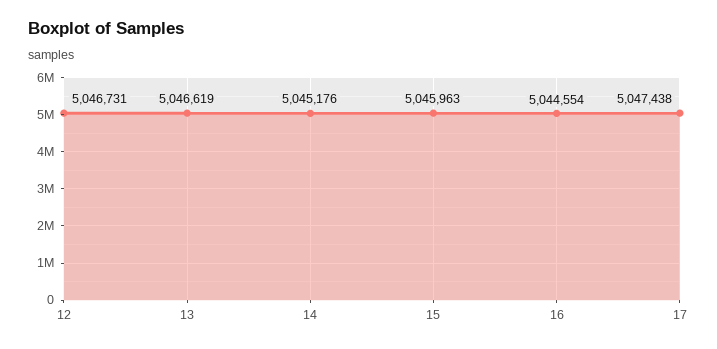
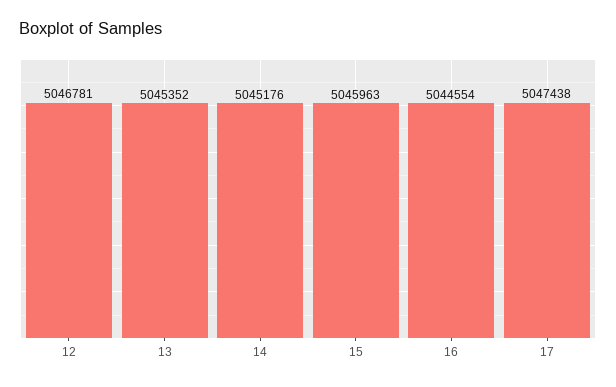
  {
-   "12": 5046731,
+   "12": 5046781,
-   "13": 5046619,
+   "13": 5045352,
    "14": 5045176,
    "15": 5045963,
    "16": 5044554,
    "17": 5047438
  }

